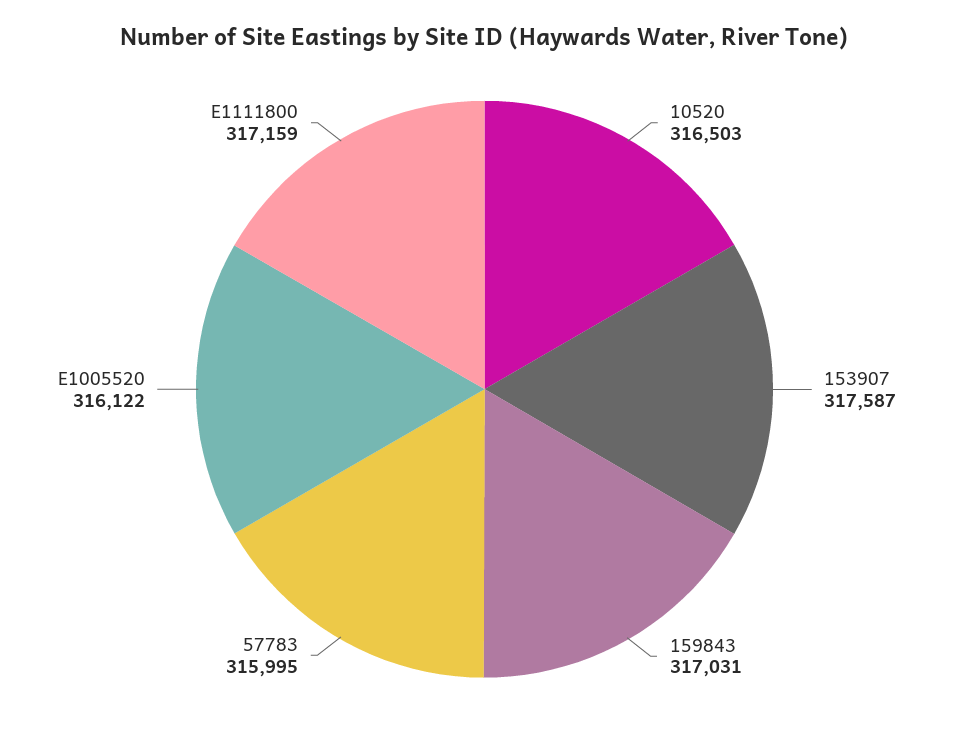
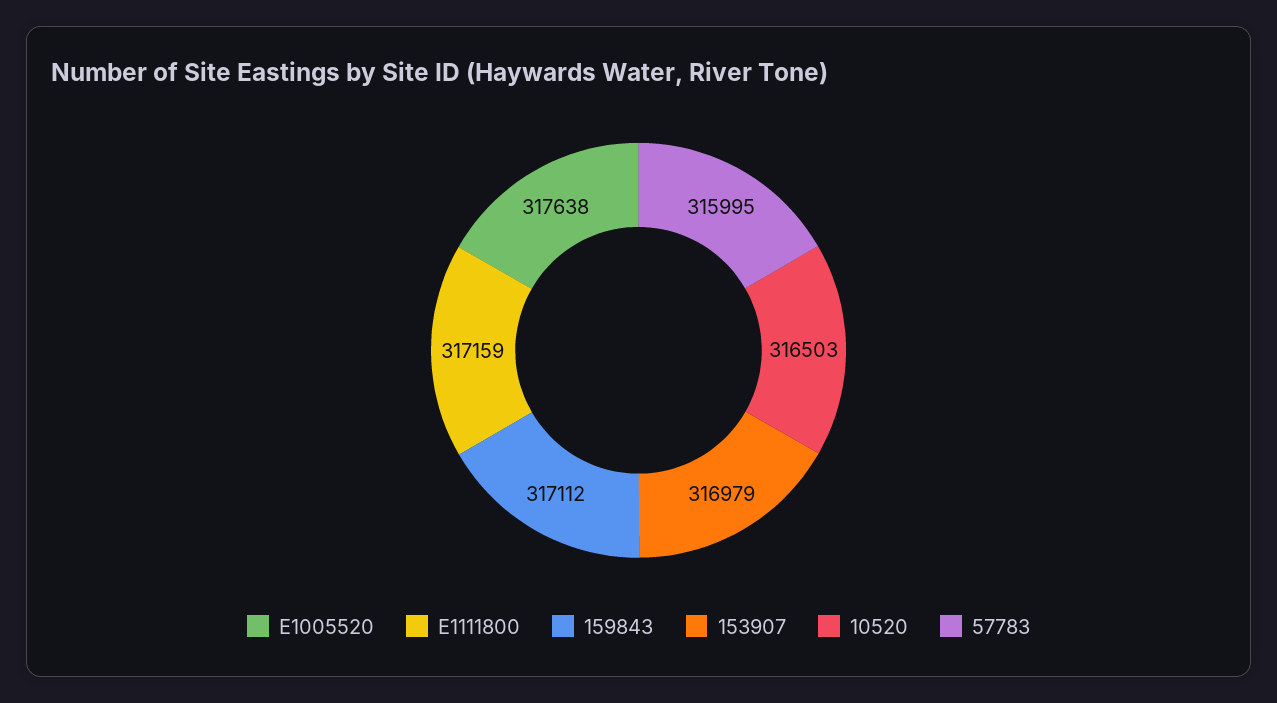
  {
    "10520": 316503,
-   "153907": 317587,
+   "153907": 316979,
-   "159843": 317031,
+   "159843": 317112,
    "57783": 315995,
-   "E1005520": 316122,
+   "E1005520": 317638,
    "E1111800": 317159
  }

